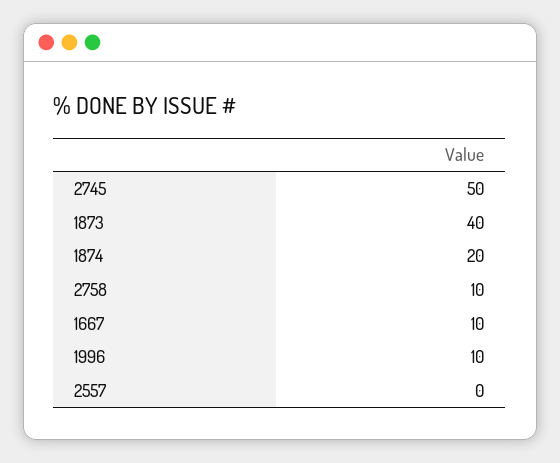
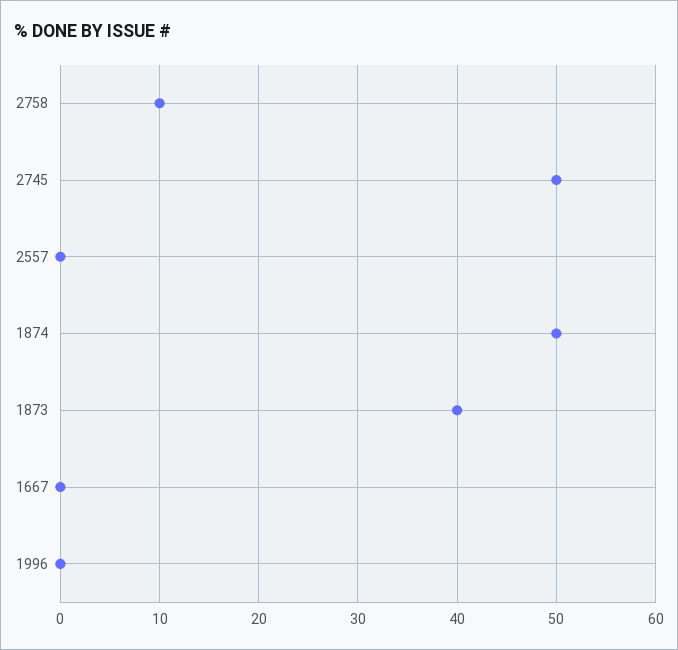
  {
    "2745": 50,
    "1873": 40,
-   "1874": 20,
+   "1874": 50,
    "2758": 10,
-   "1667": 10,
+   "1667": 0,
-   "1996": 10,
+   "1996": 0,
    "2557": 0
  }

